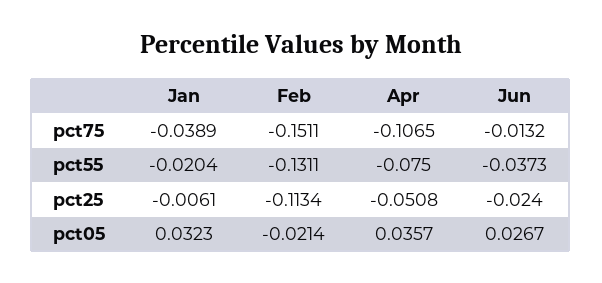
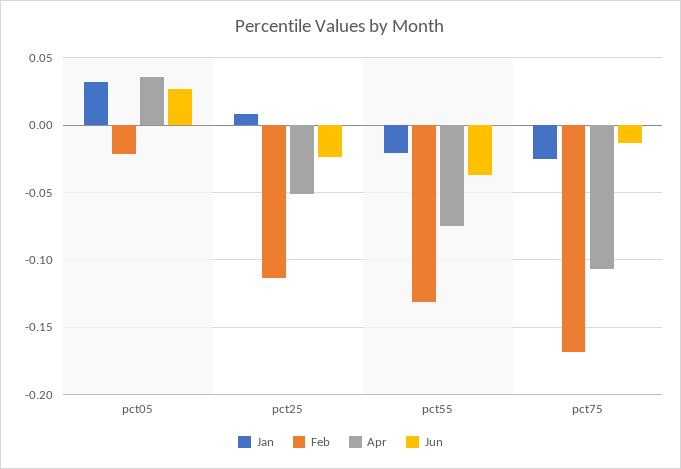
  {
    "Jan": {
-     "pct75": -0.0389,
+     "pct75": -0.025,
      "pct55": -0.0204,
-     "pct25": -0.0061,
+     "pct25": 0.01,
      "pct05": 0.0323
    },
    "Feb": {
-     "pct75": -0.1511,
+     "pct75": -0.17,
      "pct55": -0.1311,
      "pct25": -0.1134,
      "pct05": -0.0214
    },
    "Apr": {
      "pct75": -0.1065,
      "pct55": -0.075,
      "pct25": -0.0508,
      "pct05": 0.0357
    },
    "Jun": {
      "pct75": -0.0132,
      "pct55": -0.0373,
      "pct25": -0.024,
      "pct05": 0.0267
    }
  }

